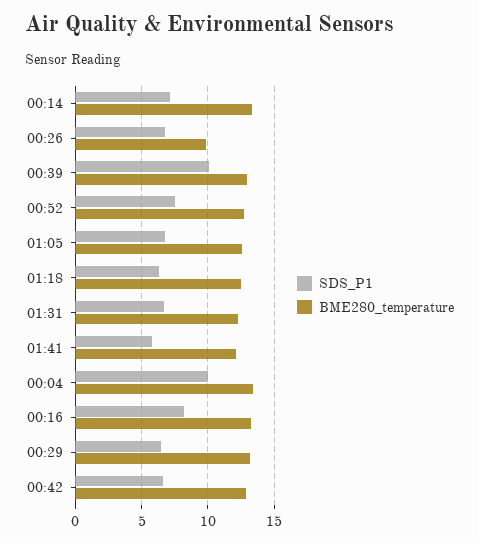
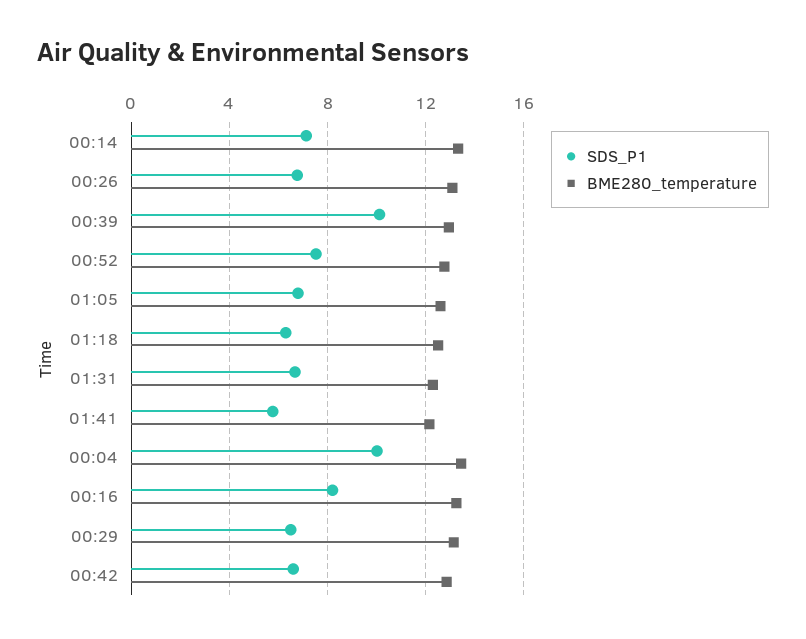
  {
    "SDS_P1": {
      "00:14": 7,
      "00:26": 7,
      "00:39": 10,
      "00:52": 7.5,
      "01:05": 7,
      "01:18": 6.5,
      "01:31": 6.5,
      "01:41": 6,
      "00:04": 10,
      "00:16": 8,
      "00:29": 6.5,
      "00:42": 6.5
    },
    "BME280_temperature": {
      "00:14": 13.5,
-     "00:26": 10,
+     "00:26": 13,
      "00:39": 13,
      "00:52": 13,
      "01:05": 12.5,
      "01:18": 12.5,
      "01:31": 12.5,
      "01:41": 12,
      "00:04": 13.5,
      "00:16": 13.5,
      "00:29": 13,
      "00:42": 13
    }
  }

